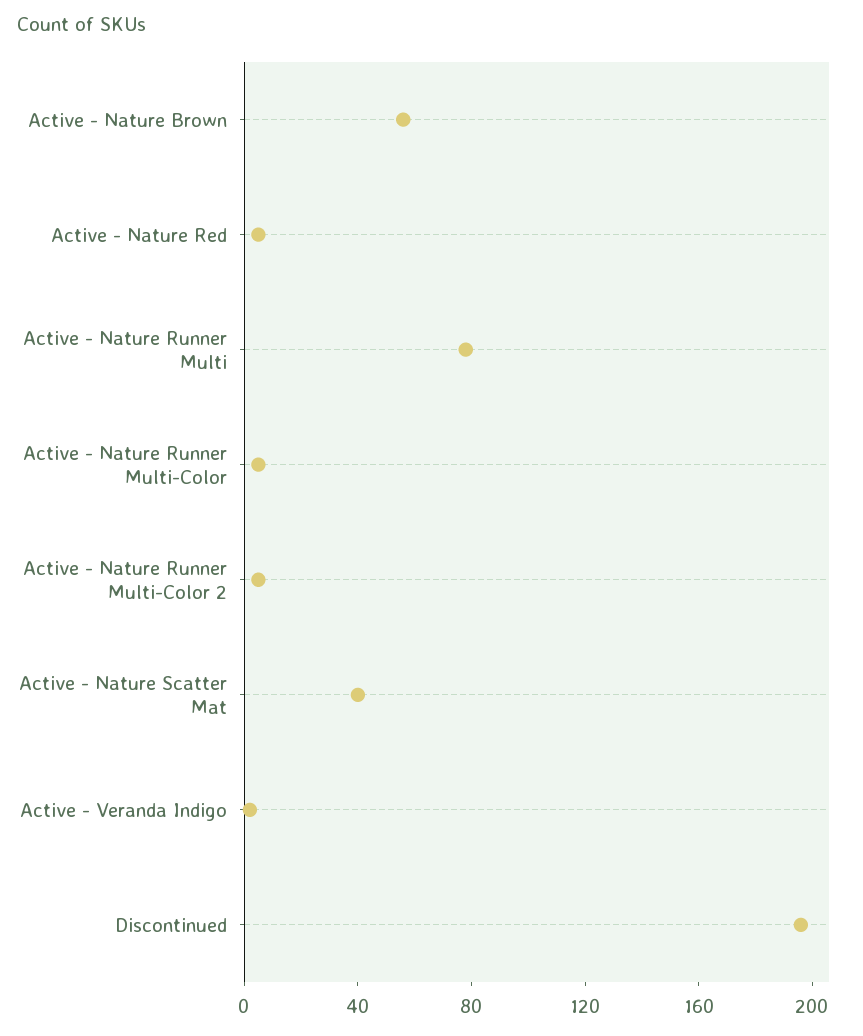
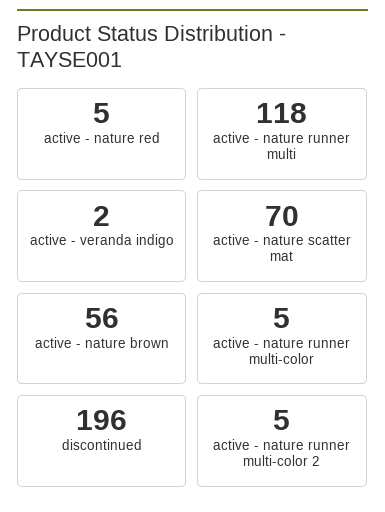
  {
    "Active - Nature Brown": 56,
    "Active - Nature Red": 5,
-   "Active - Nature Runner Multi": 80,
+   "Active - Nature Runner Multi": 118,
    "Active - Nature Runner Multi-Color": 5,
    "Active - Nature Runner Multi-Color 2": 5,
-   "Active - Nature Scatter Mat": 40,
+   "Active - Nature Scatter Mat": 70,
    "Active - Veranda Indigo": 2,
    "Discontinued": 196
  }

